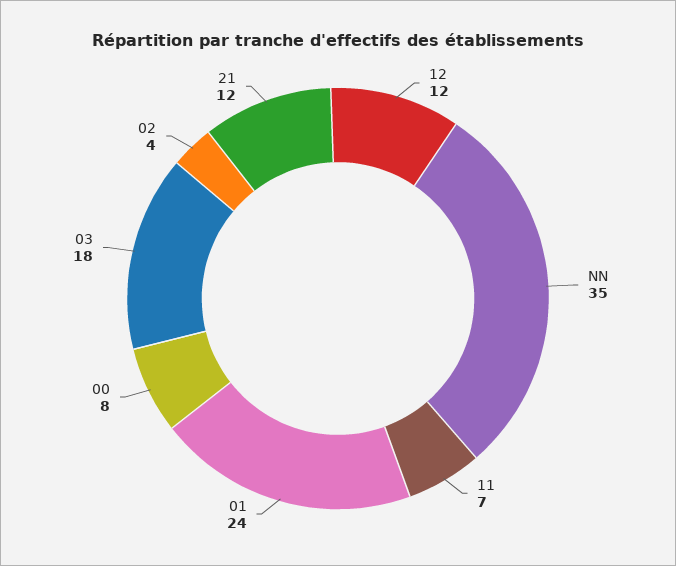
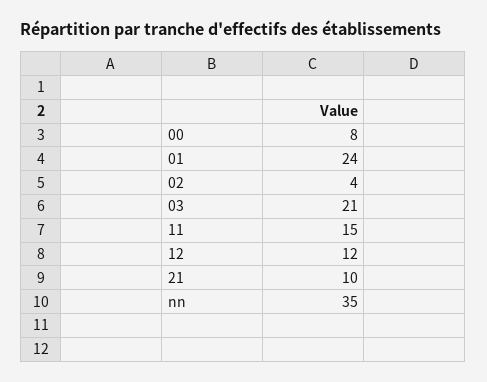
  {
    "12": 12,
    "NN": 35,
-   "11": 7,
+   "11": 15,
    "01": 24,
    "00": 8,
-   "03": 18,
+   "03": 21,
    "02": 4,
-   "21": 12
+   "21": 10
  }

